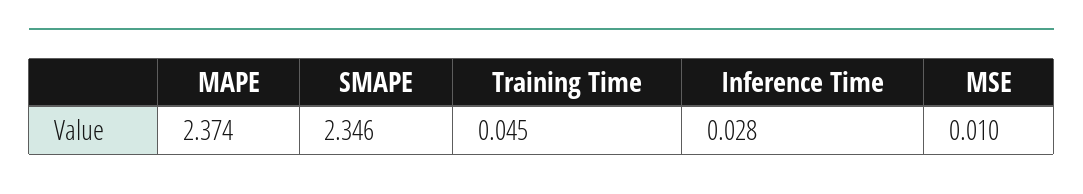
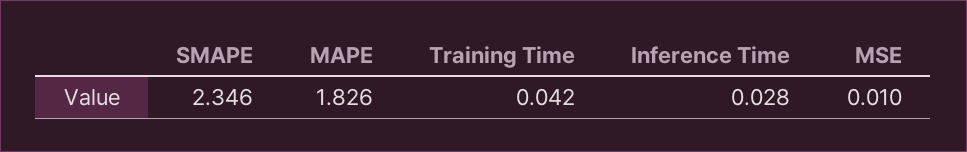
  {
-   "MAPE": 2.374,
+   "MAPE": 1.826,
    "SMAPE": 2.346,
-   "Training Time": 0.045,
+   "Training Time": 0.042,
    "Inference Time": 0.028,
    "MSE": 0.01
  }

